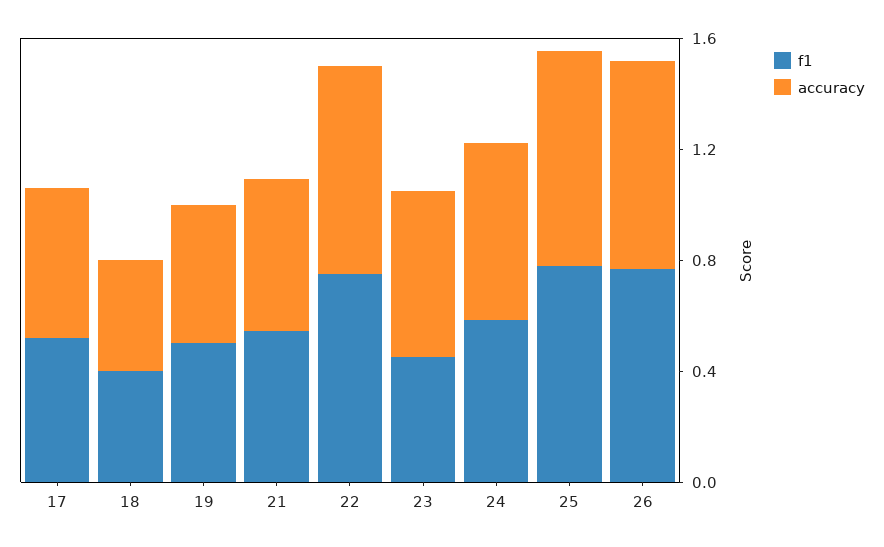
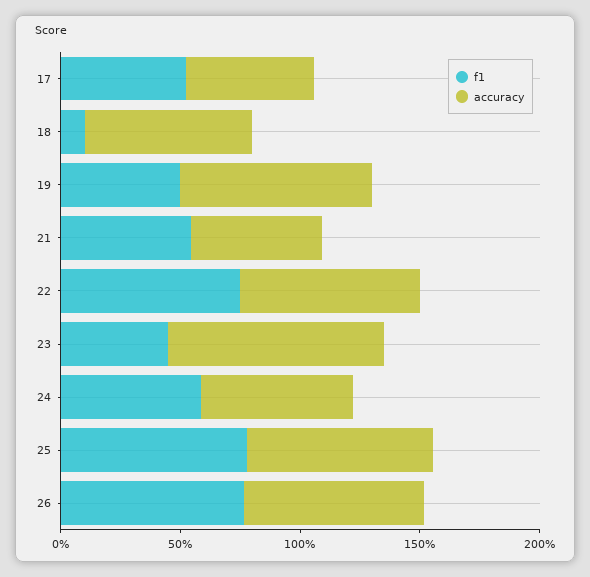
  {
    "f1": {
      "17": 0.5,
-     "18": 0.4,
+     "18": 0.1,
      "19": 0.5,
      "21": 0.5,
      "22": 0.8,
      "23": 0.5,
      "24": 0.6,
      "25": 0.8,
      "26": 0.8
    },
    "accuracy": {
      "17": 0.5,
-     "18": 0.4,
+     "18": 0.7,
-     "19": 0.5,
+     "19": 0.8,
      "21": 0.5,
      "22": 0.8,
-     "23": 0.6,
+     "23": 0.9,
      "24": 0.6,
      "25": 0.8,
      "26": 0.8
    }
  }

